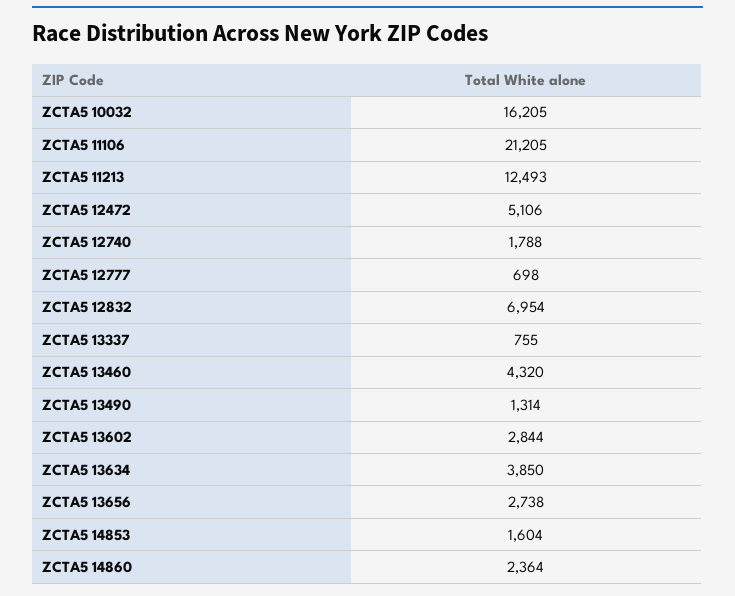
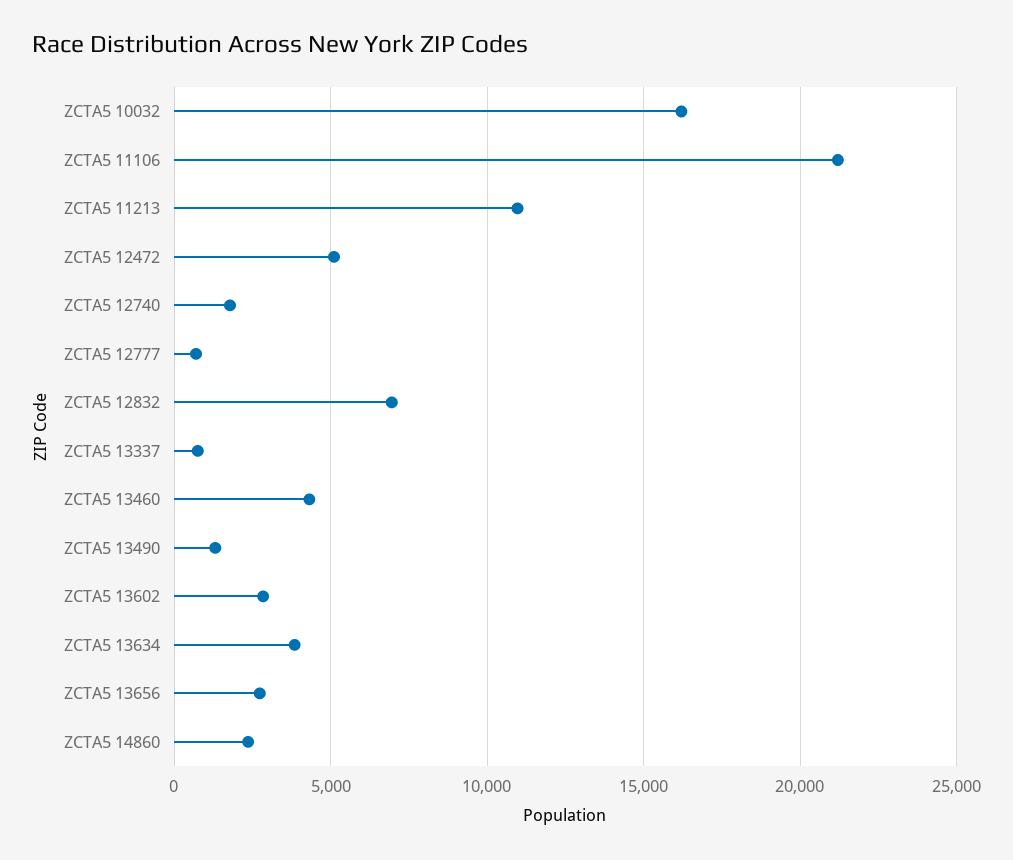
  {
    "ZCTA5 10032": 16205,
    "ZCTA5 11106": 21205,
-   "ZCTA5 11213": 12493,
+   "ZCTA5 11213": 11000,
    "ZCTA5 12472": 5106,
    "ZCTA5 12740": 1788,
    "ZCTA5 12777": 698,
    "ZCTA5 12832": 6954,
    "ZCTA5 13337": 755,
    "ZCTA5 13460": 4320,
    "ZCTA5 13490": 1314,
    "ZCTA5 13602": 2844,
    "ZCTA5 13634": 3850,
    "ZCTA5 13656": 2738,
-   "ZCTA5 14853": 1604,
    "ZCTA5 14860": 2364
  }

